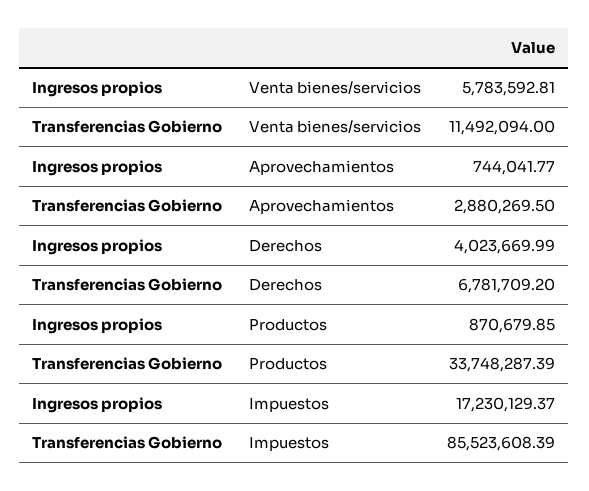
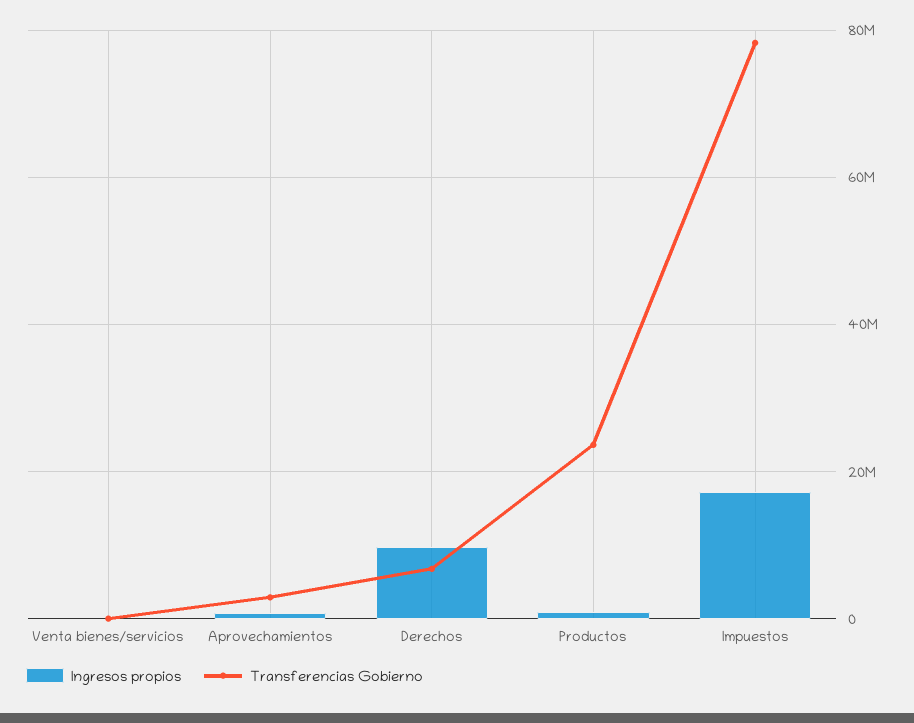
  {
    "Ingresos propios": {
-     "Venta bienes/servicios": 5783592.81,
+     "Venta bienes/servicios": 0,
      "Aprovechamientos": 744041.77,
-     "Derechos": 4023669.99,
+     "Derechos": 10000000,
      "Productos": 870679.85,
      "Impuestos": 17230129.37
    },
    "Transferencias Gobierno": {
-     "Venta bienes/servicios": 11492094,
+     "Venta bienes/servicios": 0,
      "Aprovechamientos": 2880269.5,
      "Derechos": 6781709.2,
-     "Productos": 33748287.39,
+     "Productos": 24000000,
-     "Impuestos": 85523608.39
+     "Impuestos": 78000000
    }
  }

